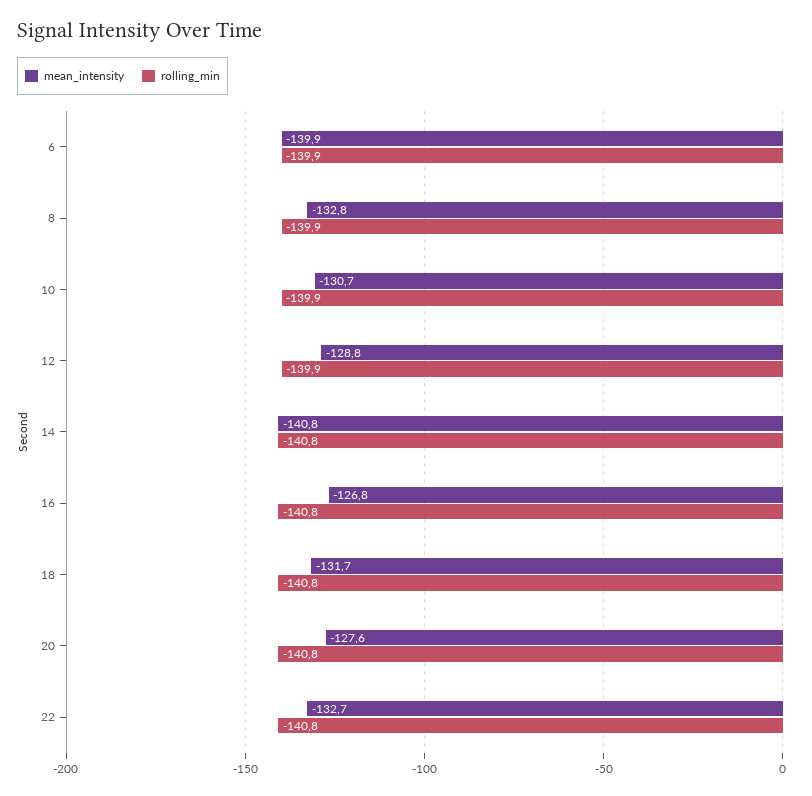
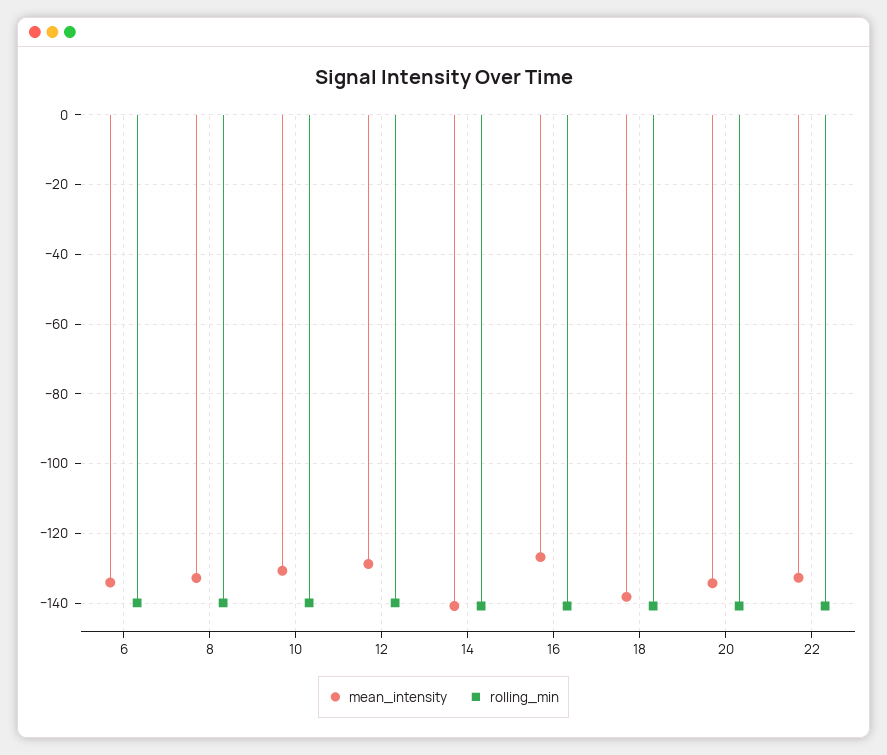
  {
    "mean_intensity": {
-     "6": -139.9,
+     "6": -134,
      "8": -132.8,
      "10": -130.7,
      "12": -128.8,
      "14": -140.8,
      "16": -126.8,
-     "18": -131.7,
+     "18": -138,
-     "20": -127.6,
+     "20": -134,
      "22": -132.7
    },
    "rolling_min": {
      "6": -139.9,
      "8": -139.9,
      "10": -139.9,
      "12": -139.9,
      "14": -140.8,
      "16": -140.8,
      "18": -140.8,
      "20": -140.8,
      "22": -140.8
    }
  }

